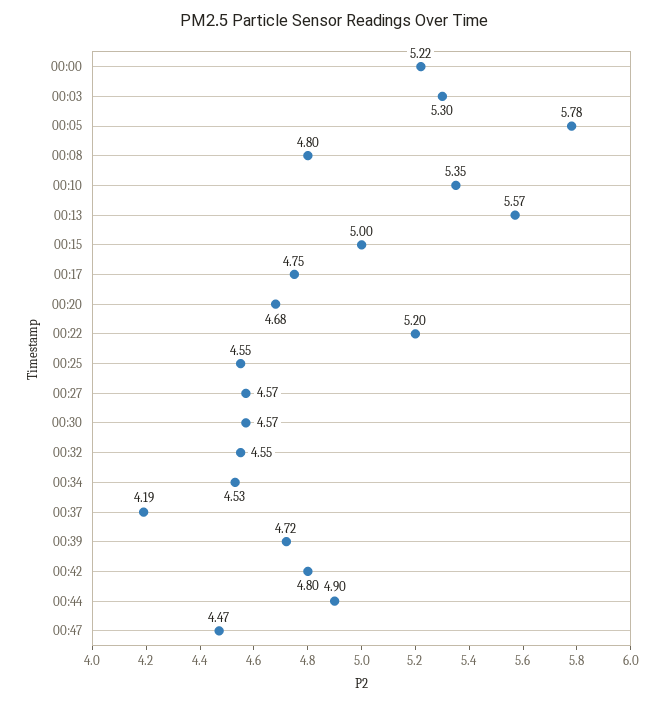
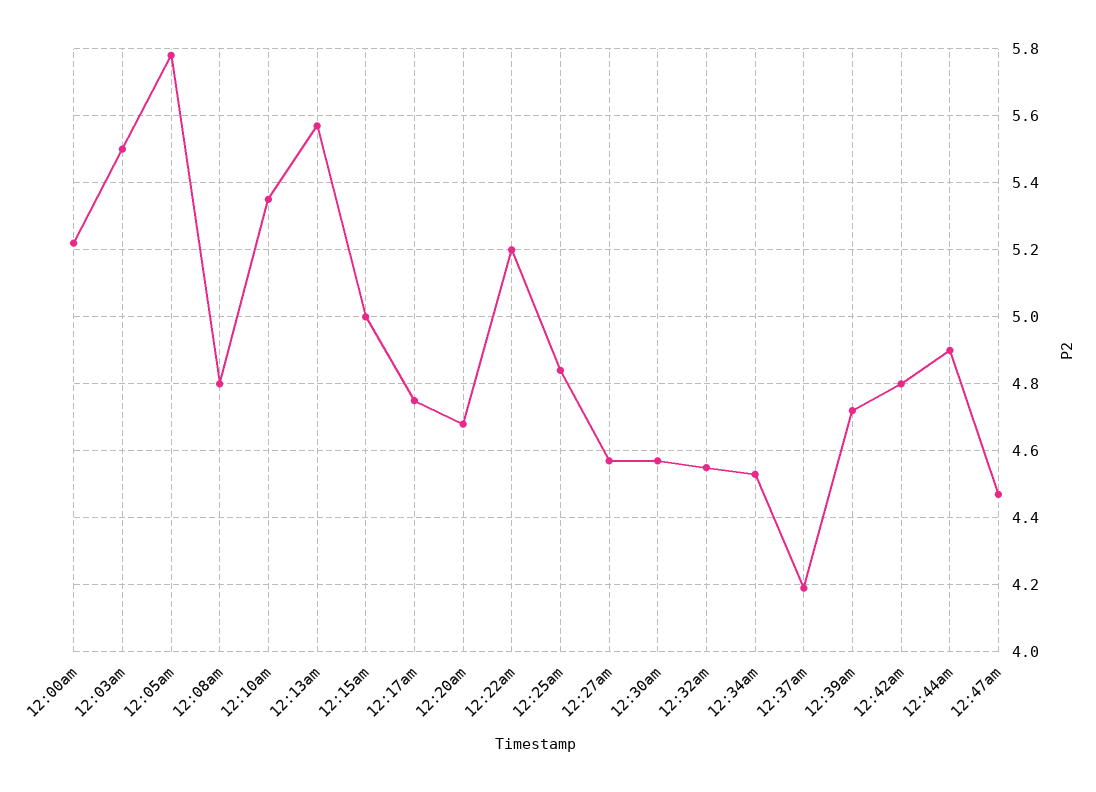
  {
    "00:00": 5.22,
-   "00:03": 5.3,
+   "00:03": 5.5,
    "00:05": 5.78,
    "00:08": 4.8,
    "00:10": 5.35,
    "00:13": 5.57,
    "00:15": 5,
    "00:17": 4.75,
    "00:20": 4.68,
    "00:22": 5.2,
-   "00:25": 4.55,
+   "00:25": 4.85,
    "00:27": 4.57,
    "00:30": 4.57,
    "00:32": 4.55,
    "00:34": 4.53,
    "00:37": 4.19,
    "00:39": 4.72,
    "00:42": 4.8,
    "00:44": 4.9,
    "00:47": 4.47
  }

